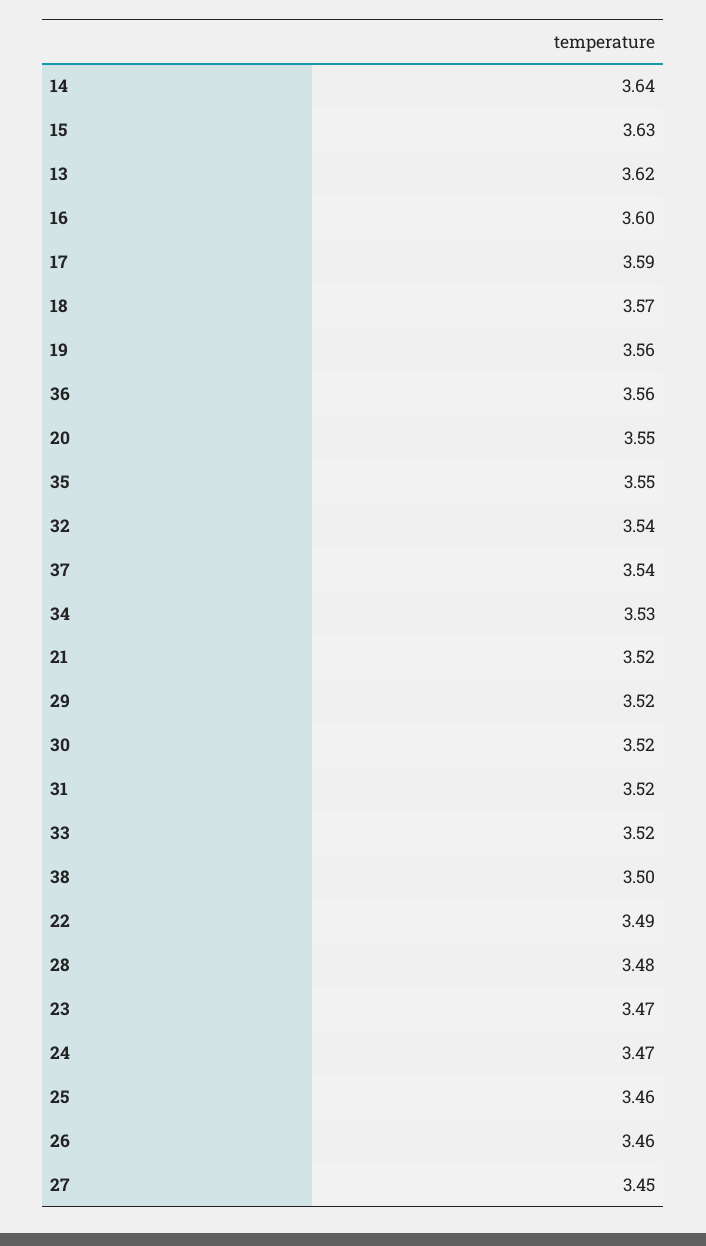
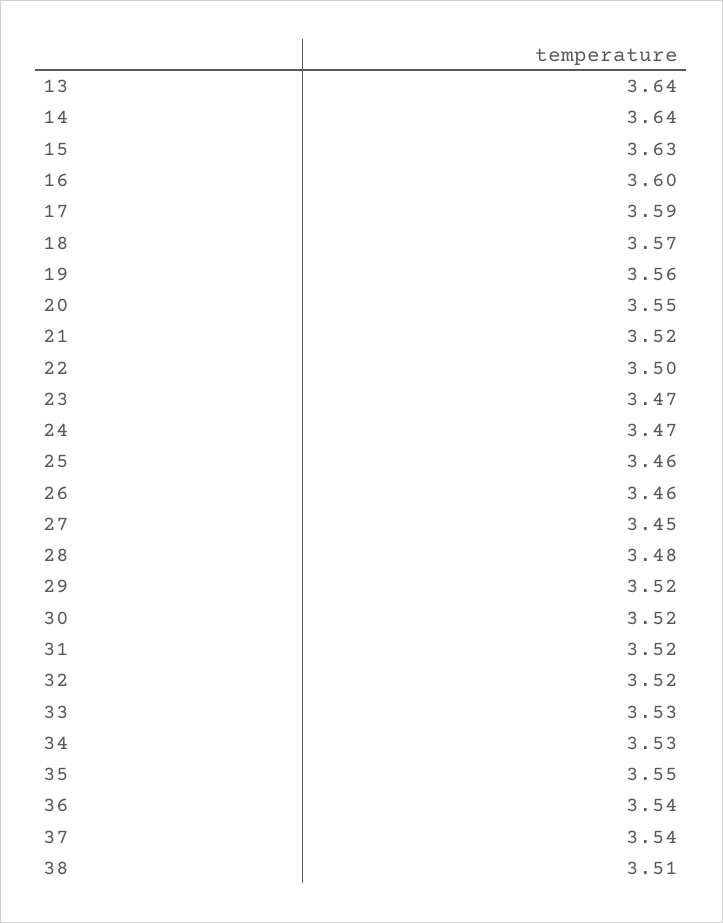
  {
    "14": 3.64,
    "15": 3.63,
-   "13": 3.62,
+   "13": 3.64,
    "16": 3.6,
    "17": 3.59,
    "18": 3.57,
    "19": 3.56,
-   "36": 3.56,
+   "36": 3.54,
    "20": 3.55,
    "35": 3.55,
-   "32": 3.54,
+   "32": 3.52,
    "37": 3.54,
    "34": 3.53,
    "21": 3.52,
    "29": 3.52,
    "30": 3.52,
    "31": 3.52,
-   "33": 3.52,
+   "33": 3.53,
-   "38": 3.5,
+   "38": 3.51,
-   "22": 3.49,
+   "22": 3.5,
    "28": 3.48,
    "23": 3.47,
    "24": 3.47,
    "25": 3.46,
    "26": 3.46,
    "27": 3.45
  }

